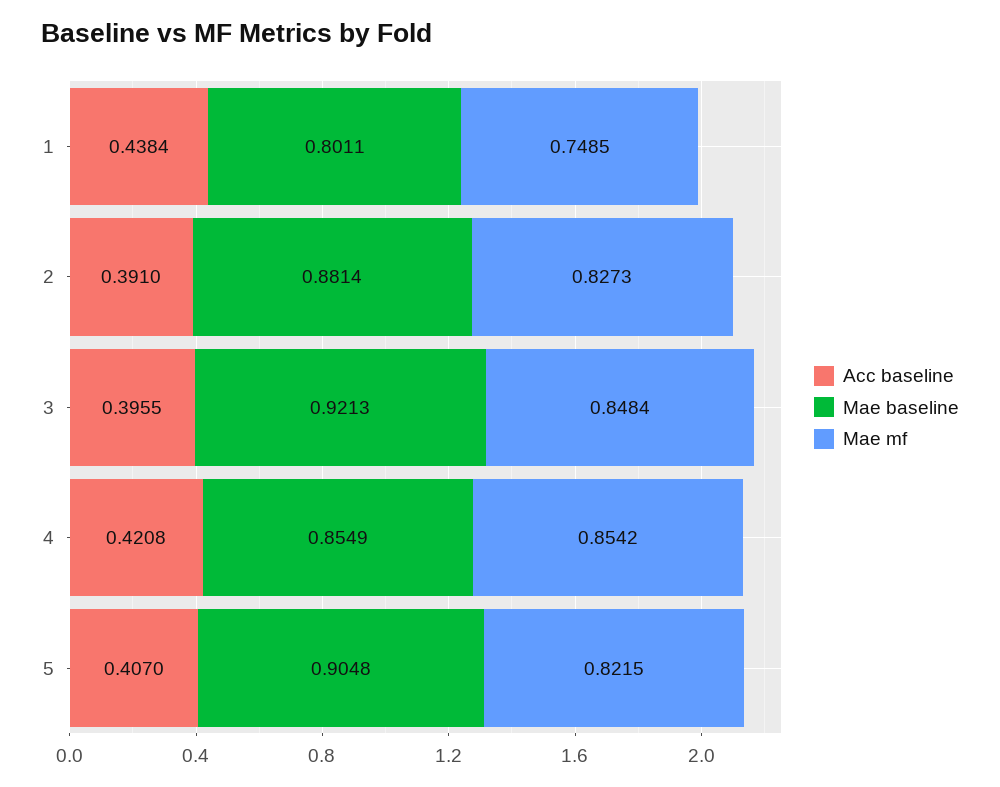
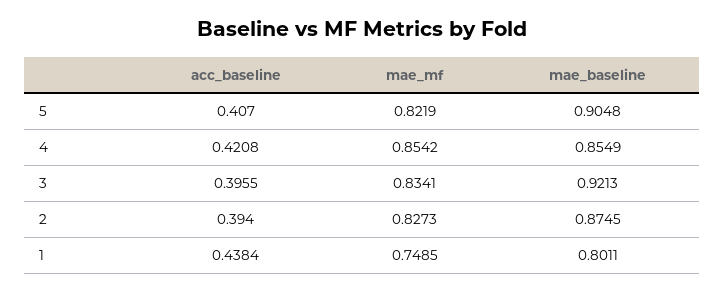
  {
    "Acc baseline": {
      "1": 0.4384,
-     "2": 0.391,
+     "2": 0.394,
      "3": 0.3955,
      "4": 0.4208,
      "5": 0.407
    },
    "Mae baseline": {
      "1": 0.8011,
-     "2": 0.8814,
+     "2": 0.8745,
      "3": 0.9213,
      "4": 0.8549,
      "5": 0.9048
    },
    "Mae mf": {
      "1": 0.7485,
      "2": 0.8273,
-     "3": 0.8484,
+     "3": 0.8341,
      "4": 0.8542,
-     "5": 0.8215
+     "5": 0.8219
    }
  }

